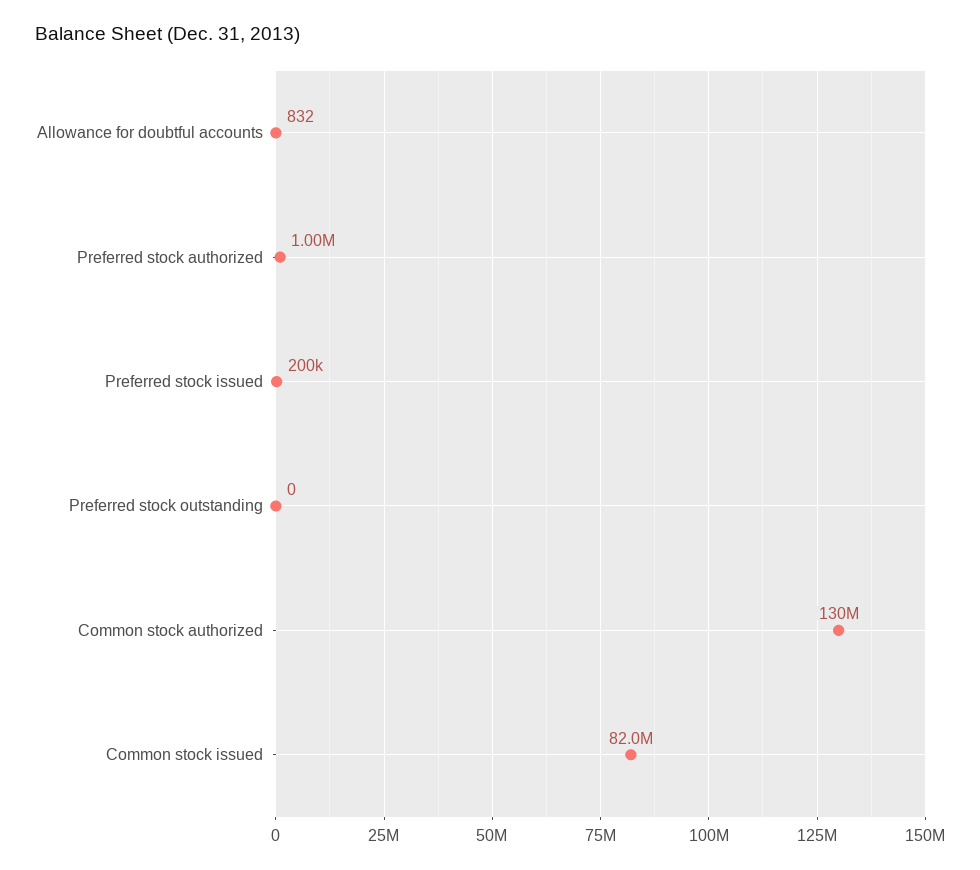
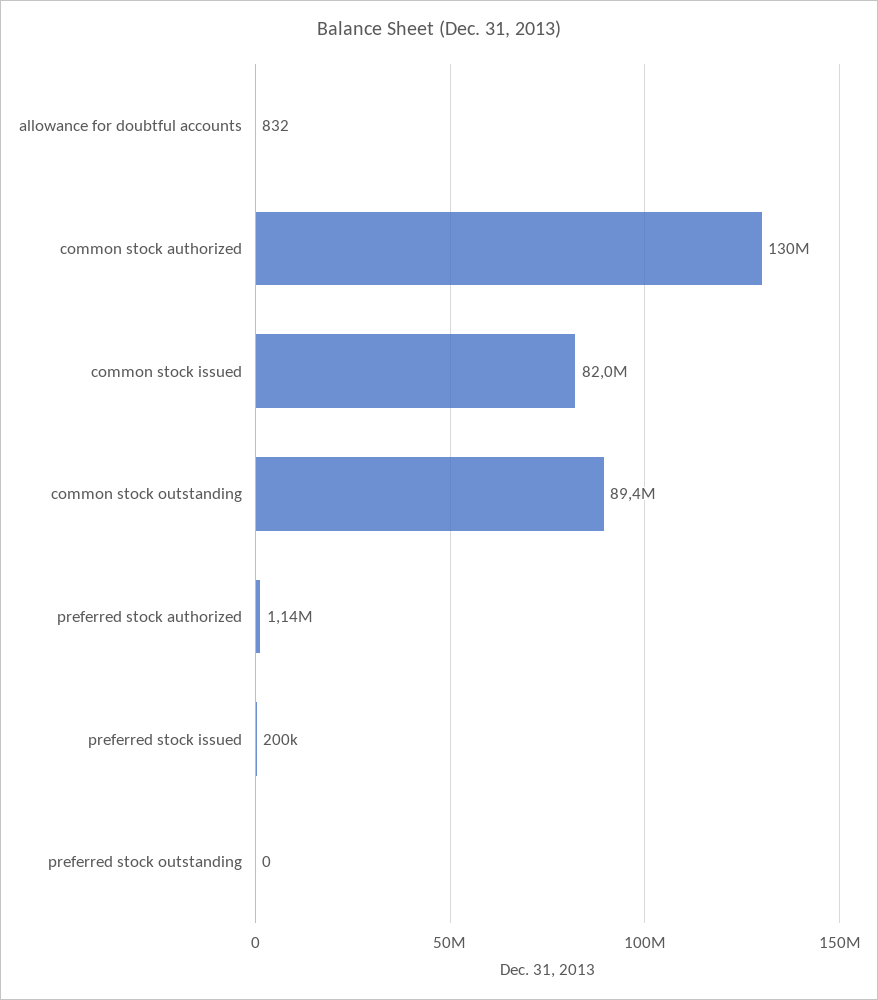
  {
    "Allowance for doubtful accounts": 832,
-   "Preferred stock authorized": 1000000,
+   "Preferred stock authorized": 1140000,
    "Preferred stock issued": 200000,
    "Preferred stock outstanding": 0,
    "Common stock authorized": 130000000,
-   "Common stock issued": 82000000
+   "Common stock issued": 82000000,
+   "common stock outstanding": 89400000
  }

